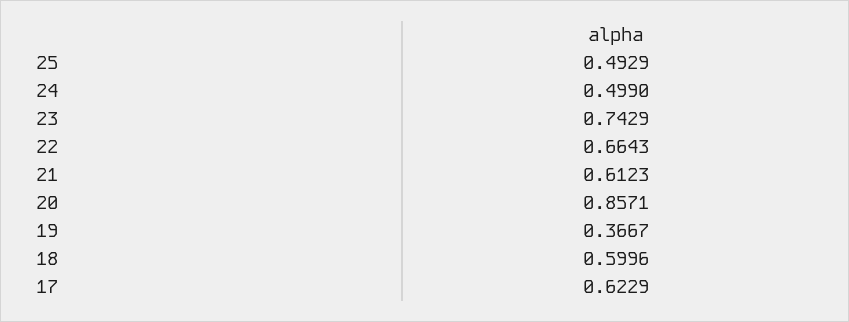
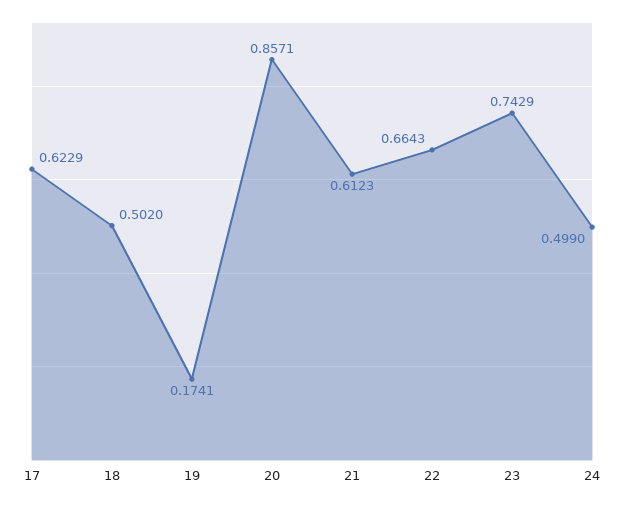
  {
-   "25": 0.4929,
    "24": 0.499,
    "23": 0.7429,
    "22": 0.6643,
    "21": 0.6123,
    "20": 0.8571,
-   "19": 0.3667,
+   "19": 0.1741,
-   "18": 0.5996,
+   "18": 0.502,
    "17": 0.6229
  }

